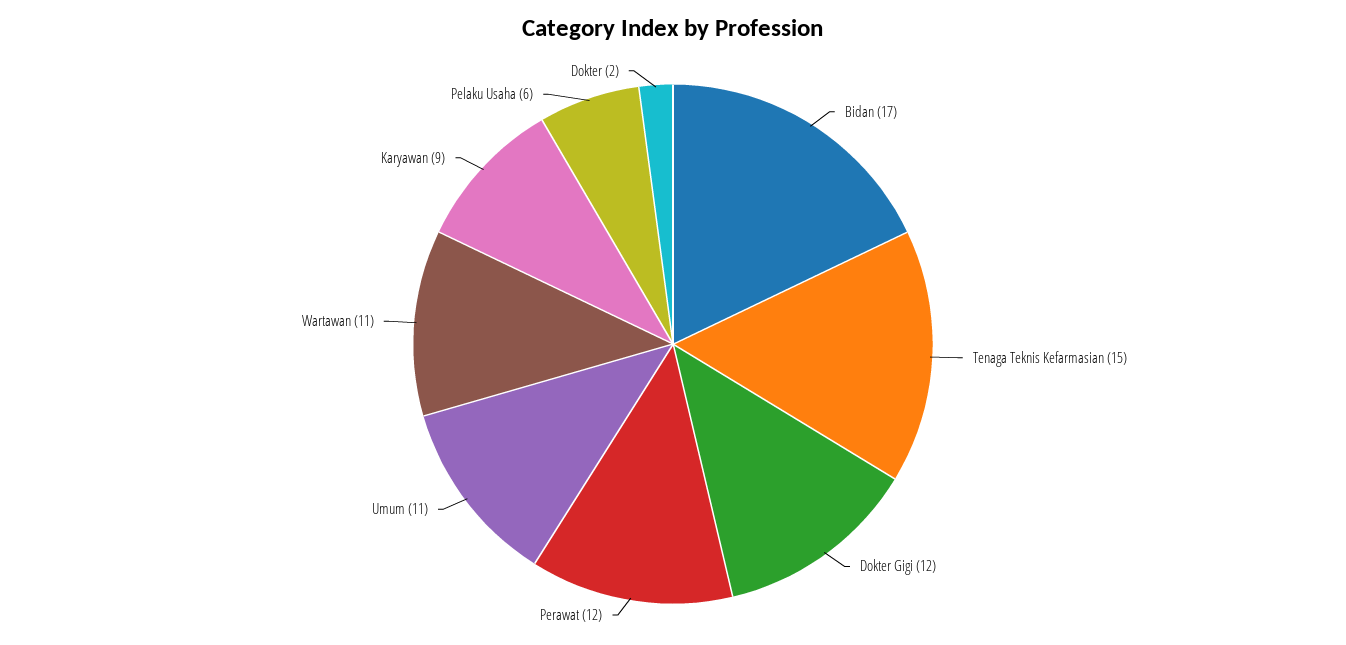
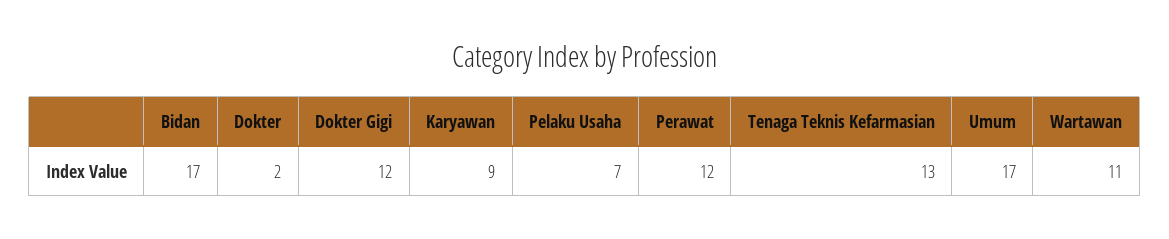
  {
    "Bidan": 17,
-   "Tenaga Teknis Kefarmasian": 15,
+   "Tenaga Teknis Kefarmasian": 13,
    "Dokter Gigi": 12,
    "Perawat": 12,
-   "Umum": 11,
+   "Umum": 17,
    "Wartawan": 11,
    "Karyawan": 9,
-   "Pelaku Usaha": 6,
+   "Pelaku Usaha": 7,
    "Dokter": 2
  }

